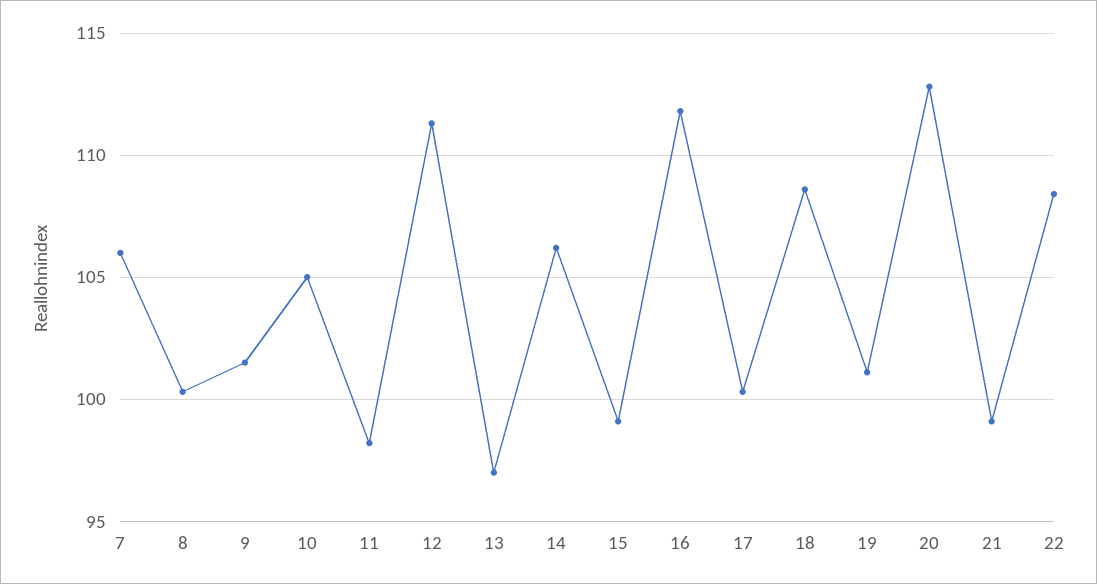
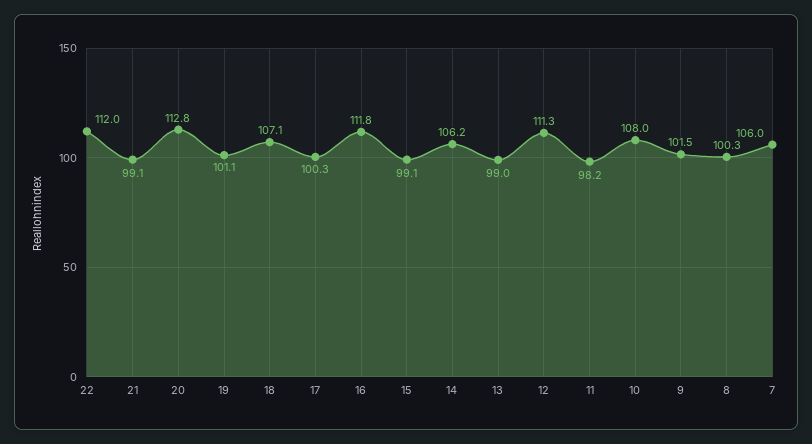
  {
    "7": 106,
    "8": 100.3,
    "9": 101.5,
-   "10": 105,
+   "10": 108,
    "11": 98.2,
    "12": 111.3,
-   "13": 97,
+   "13": 99,
    "14": 106.2,
    "15": 99.1,
    "16": 111.8,
    "17": 100.3,
-   "18": 108.5,
+   "18": 107.1,
    "19": 101.1,
    "20": 112.8,
    "21": 99.1,
-   "22": 108.5
+   "22": 112
  }

